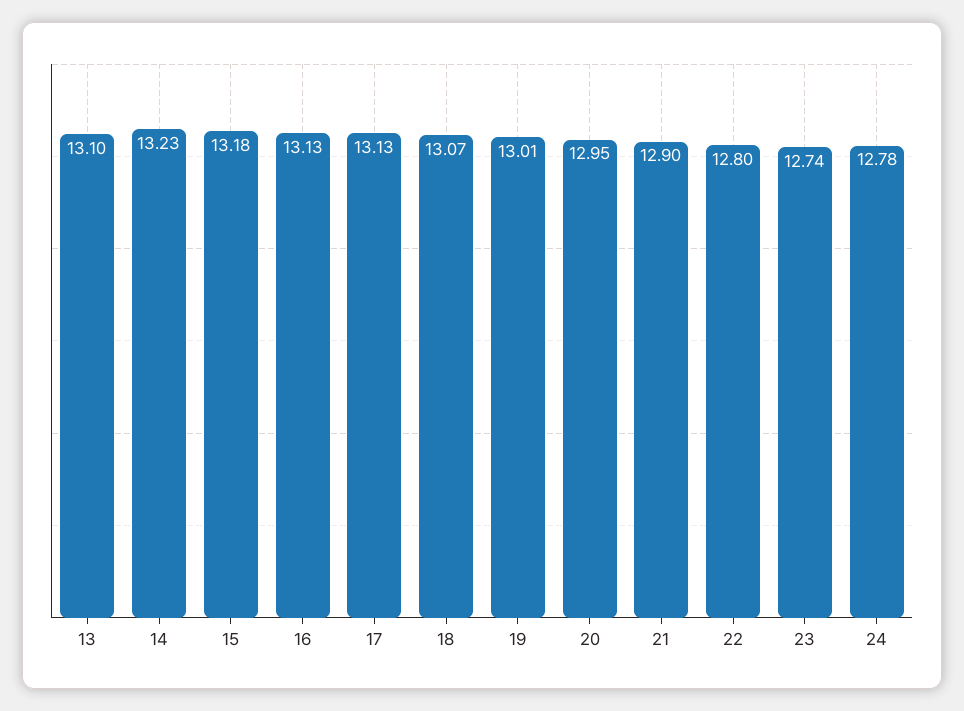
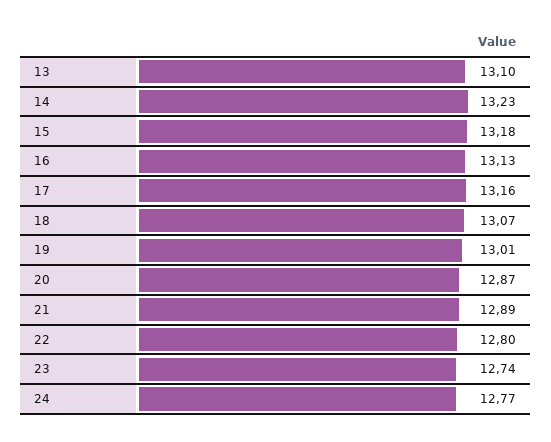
  {
    "13": 13.1,
    "14": 13.23,
    "15": 13.18,
    "16": 13.13,
-   "17": 13.13,
+   "17": 13.16,
    "18": 13.07,
    "19": 13.01,
-   "20": 12.95,
+   "20": 12.87,
-   "21": 12.9,
+   "21": 12.89,
    "22": 12.8,
    "23": 12.74,
-   "24": 12.78
+   "24": 12.77
  }

